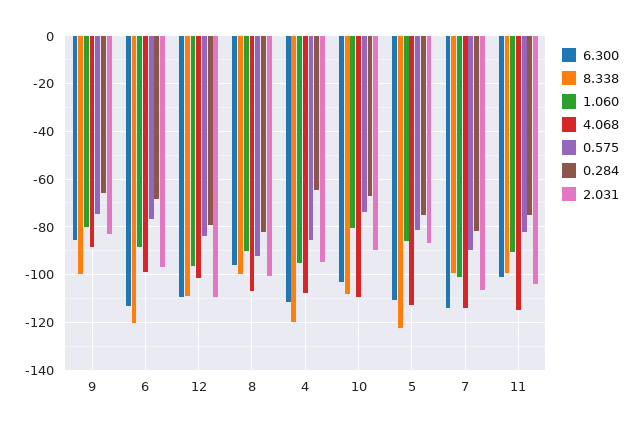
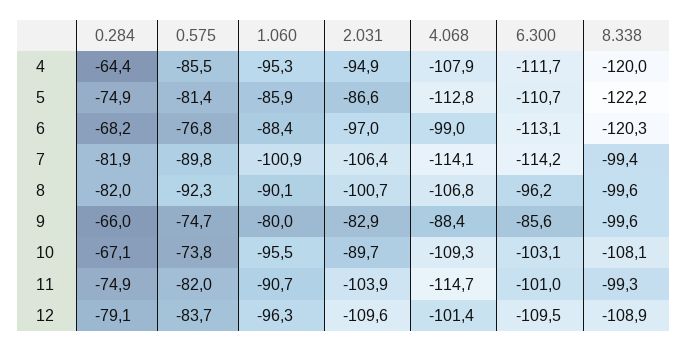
  {
    "6.300": {
      "9": -85.6,
      "6": -113.1,
      "12": -109.5,
      "8": -96.2,
      "4": -111.7,
      "10": -103.1,
      "5": -110.7,
      "7": -114.2,
      "11": -101
    },
    "8.338": {
      "9": -99.6,
      "6": -120.3,
      "12": -108.9,
      "8": -99.6,
      "4": -120,
      "10": -108.1,
      "5": -122.2,
      "7": -99.4,
      "11": -99.3
    },
    "1.060": {
      "9": -80,
      "6": -88.4,
      "12": -96.3,
      "8": -90.1,
      "4": -95.3,
-     "10": -80,
+     "10": -95.5,
      "5": -85.9,
      "7": -100.9,
      "11": -90.7
    },
    "4.068": {
      "9": -88.4,
      "6": -99,
      "12": -101.4,
      "8": -106.8,
      "4": -107.9,
      "10": -109.3,
      "5": -112.8,
      "7": -114.1,
      "11": -114.7
    },
    "0.575": {
      "9": -74.7,
      "6": -76.8,
      "12": -83.7,
      "8": -92.3,
      "4": -85.5,
      "10": -73.8,
      "5": -81.4,
      "7": -89.8,
      "11": -82
    },
    "0.284": {
      "9": -66,
      "6": -68.2,
      "12": -79.1,
      "8": -82,
      "4": -64.4,
      "10": -67.1,
      "5": -74.9,
      "7": -81.9,
      "11": -74.9
    },
    "2.031": {
      "9": -82.9,
      "6": -97,
      "12": -109.6,
      "8": -100.7,
      "4": -94.9,
      "10": -89.7,
      "5": -86.6,
      "7": -106.4,
      "11": -103.9
    }
  }

